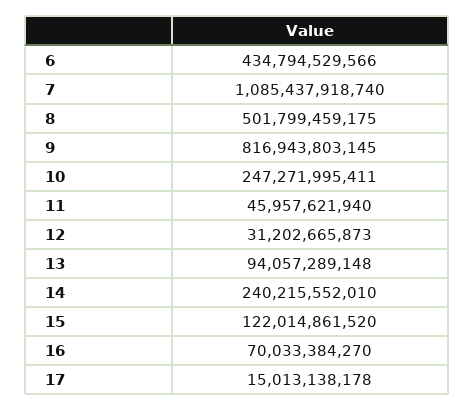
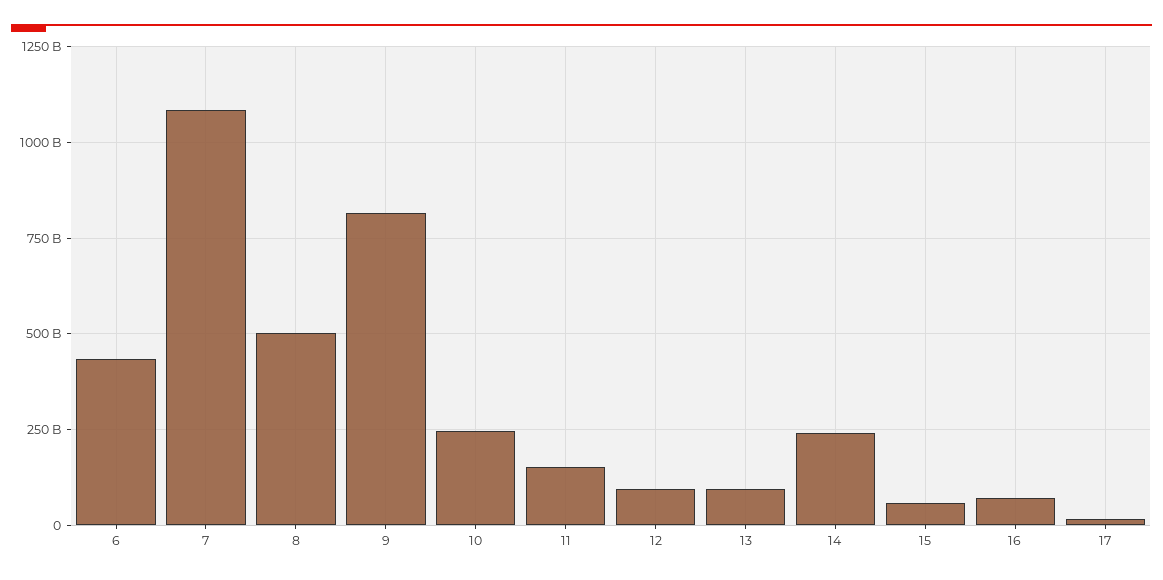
  {
    "6": 434794529566,
    "7": 1085437918740,
    "8": 501799459175,
    "9": 816943803145,
    "10": 247271995411,
-   "11": 45957621940,
+   "11": 150000000000,
-   "12": 31202665873,
+   "12": 100000000000,
    "13": 94057289148,
    "14": 240215552010,
-   "15": 122014861520,
+   "15": 50000000000,
    "16": 70033384270,
    "17": 15013138178
  }

